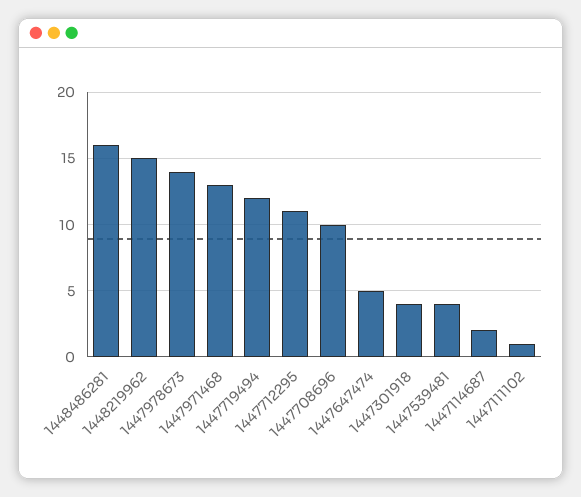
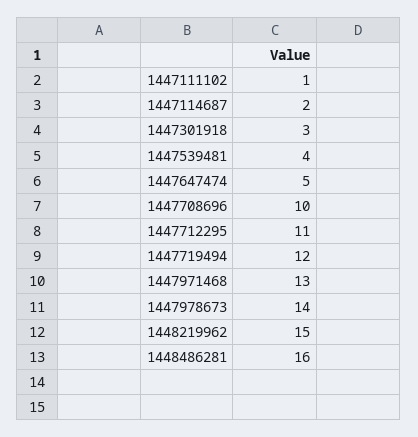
  {
    "1448486281": 16,
    "1448219962": 15,
    "1447978673": 14,
    "1447971468": 13,
    "1447719494": 12,
    "1447712295": 11,
    "1447708696": 10,
    "1447647474": 5,
-   "1447301918": 4,
+   "1447301918": 3,
    "1447539481": 4,
    "1447114687": 2,
    "1447111102": 1
  }

